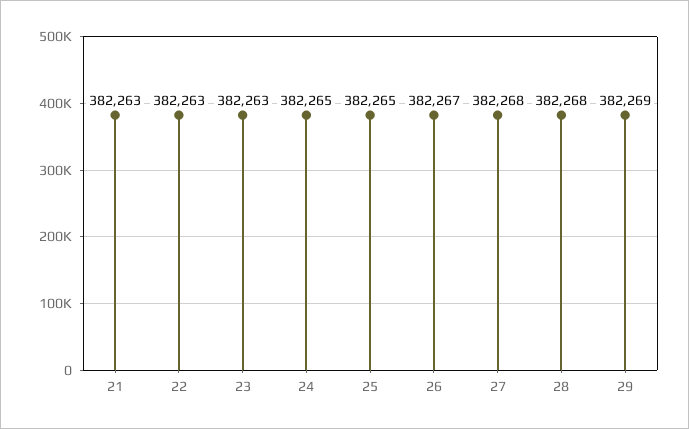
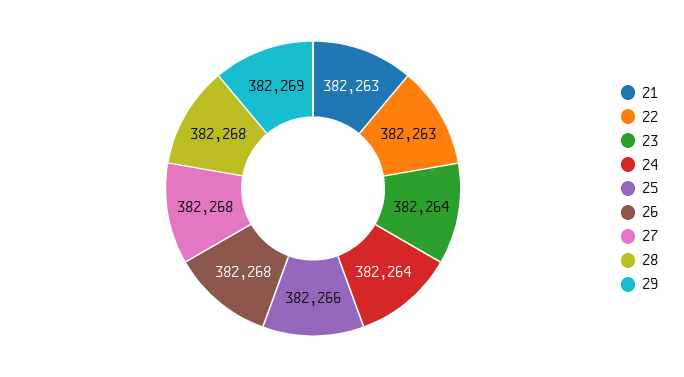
  {
    "21": 382263,
    "22": 382263,
-   "23": 382263,
+   "23": 382264,
-   "24": 382265,
+   "24": 382264,
-   "25": 382265,
+   "25": 382266,
-   "26": 382267,
+   "26": 382268,
    "27": 382268,
    "28": 382268,
    "29": 382269
  }

